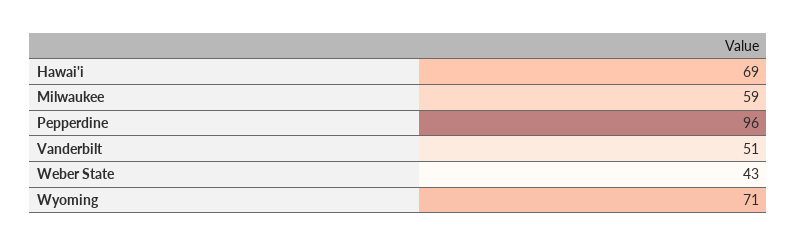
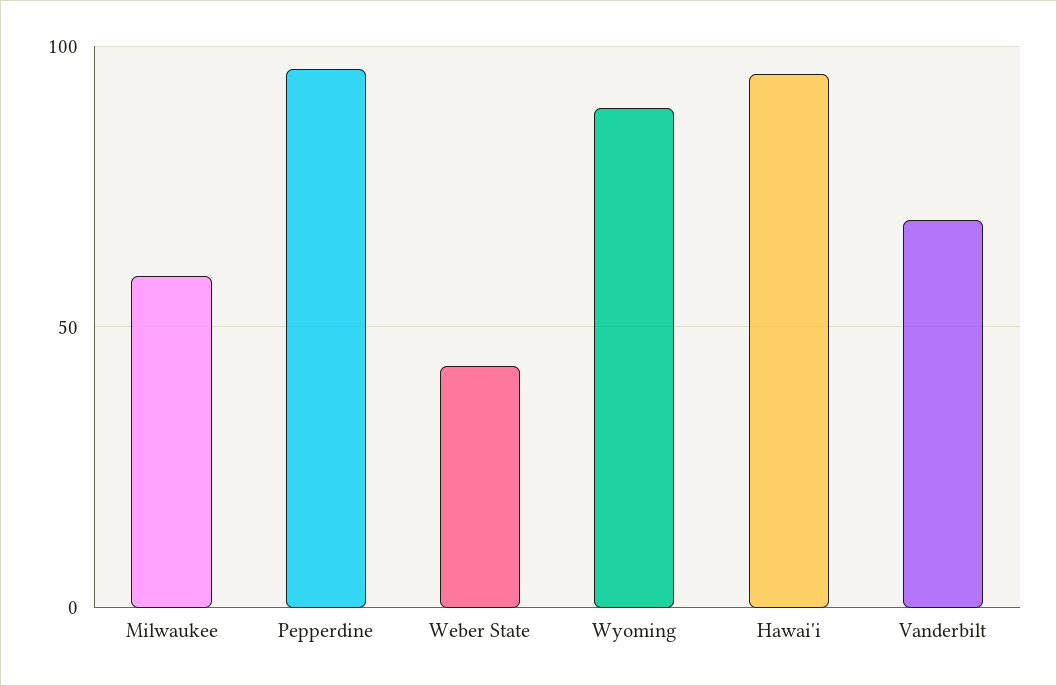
  {
-   "Hawai'i": 69,
+   "Hawai'i": 95,
    "Milwaukee": 59,
    "Pepperdine": 96,
-   "Vanderbilt": 51,
+   "Vanderbilt": 70,
    "Weber State": 43,
-   "Wyoming": 71
+   "Wyoming": 90
  }

